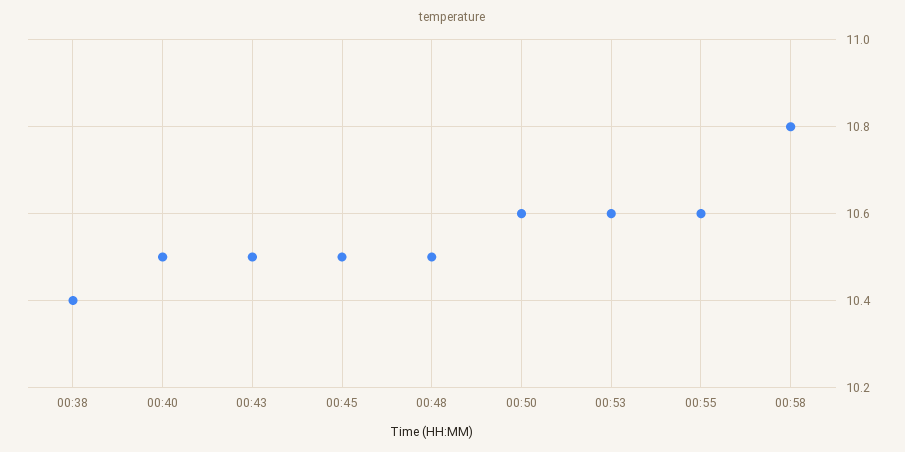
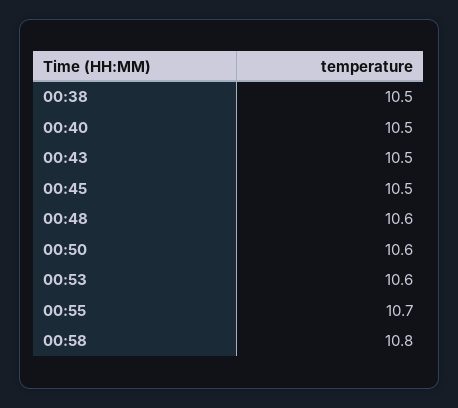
  {
-   "00:38": 10.4,
+   "00:38": 10.5,
    "00:40": 10.5,
    "00:43": 10.5,
    "00:45": 10.5,
-   "00:48": 10.5,
+   "00:48": 10.6,
    "00:50": 10.6,
    "00:53": 10.6,
-   "00:55": 10.6,
+   "00:55": 10.7,
    "00:58": 10.8
  }

